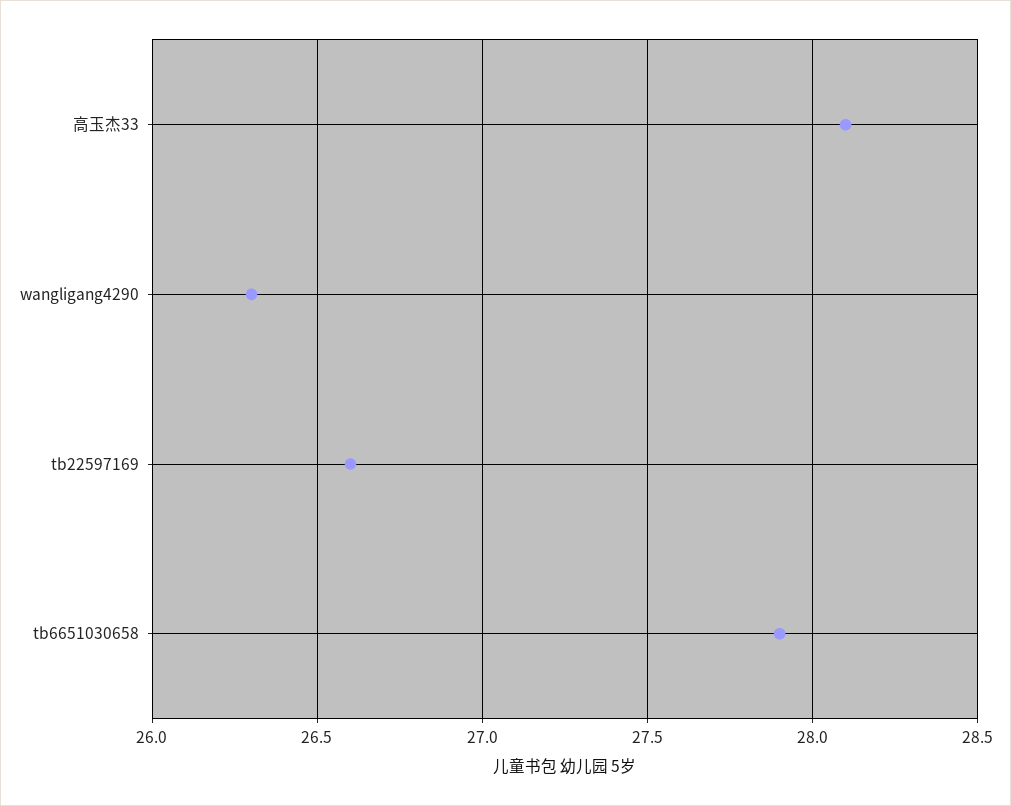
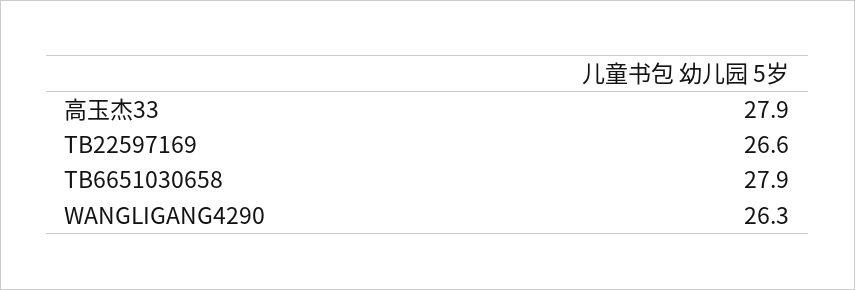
  {
-   "高玉杰33": 28.1,
+   "高玉杰33": 27.9,
    "wangligang4290": 26.3,
    "tb22597169": 26.6,
    "tb6651030658": 27.9
  }

